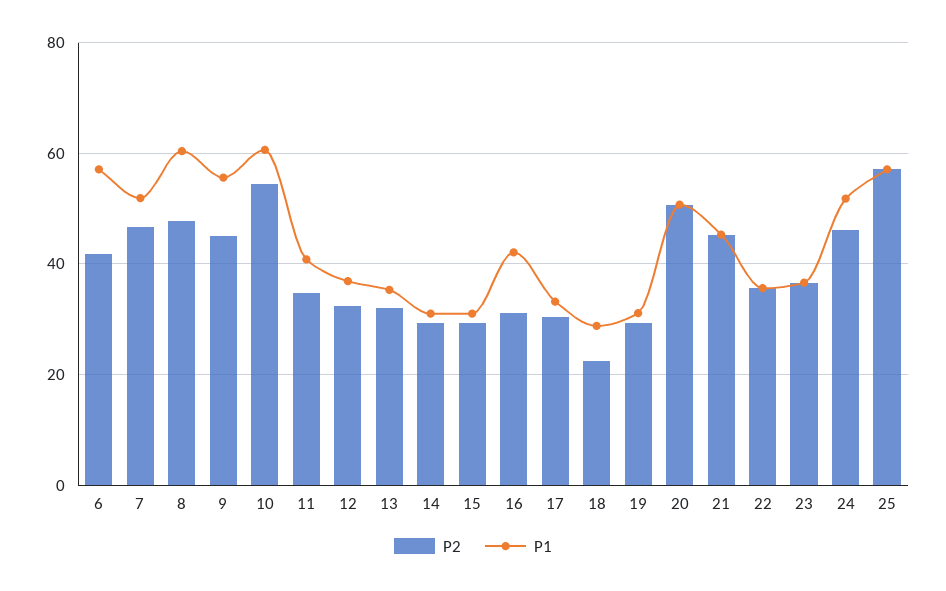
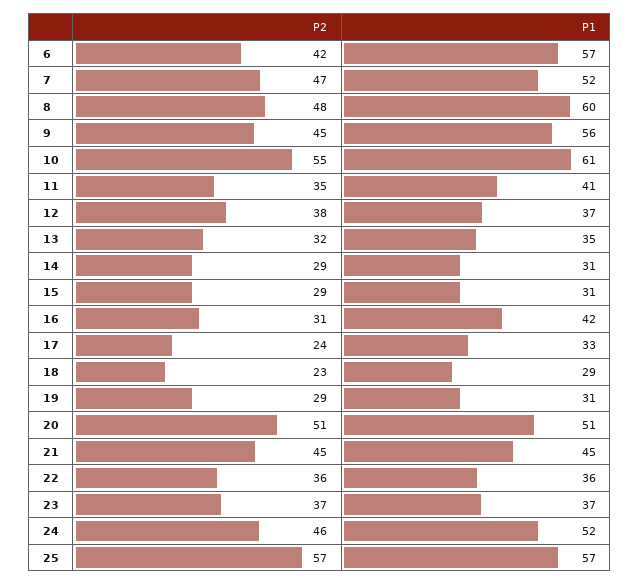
  {
    "P2": {
      "6": 42,
      "7": 47,
      "8": 48,
      "9": 45,
      "10": 55,
      "11": 35,
-     "12": 32,
+     "12": 38,
      "13": 32,
      "14": 29,
      "15": 29,
      "16": 31,
-     "17": 30,
+     "17": 24,
      "18": 23,
      "19": 29,
      "20": 51,
      "21": 45,
      "22": 36,
      "23": 37,
      "24": 46,
      "25": 57
    },
    "P1": {
      "6": 57,
      "7": 52,
      "8": 60,
      "9": 56,
      "10": 61,
      "11": 41,
      "12": 37,
      "13": 35,
      "14": 31,
      "15": 31,
      "16": 42,
      "17": 33,
      "18": 29,
      "19": 31,
      "20": 51,
      "21": 45,
      "22": 36,
      "23": 37,
      "24": 52,
      "25": 57
    }
  }

